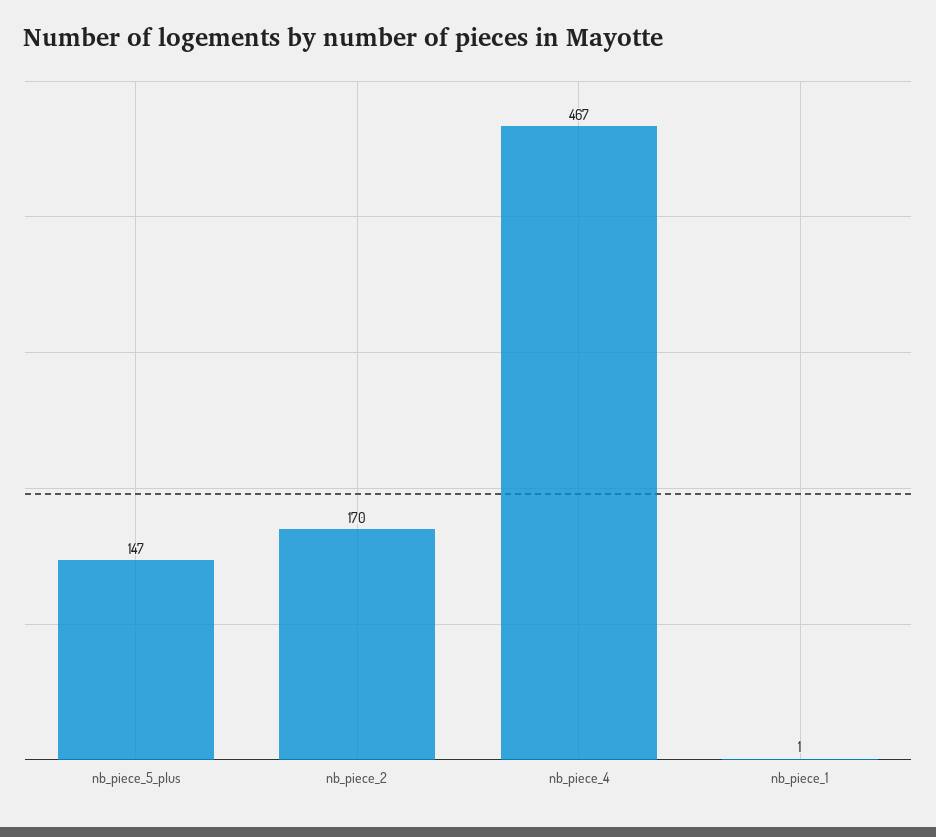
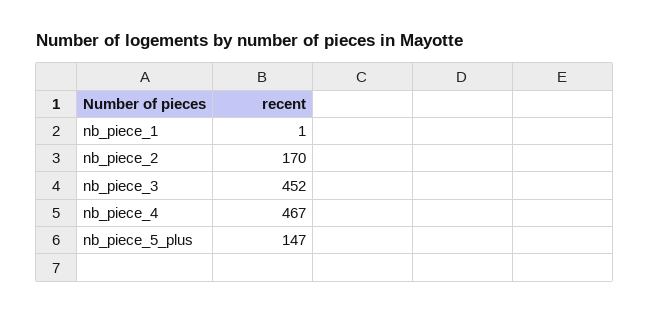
  {
    "nb_piece_5_plus": 147,
    "nb_piece_2": 170,
    "nb_piece_4": 467,
-   "nb_piece_1": 1
+   "nb_piece_1": 1,
+   "nb_piece_3": 452
  }

